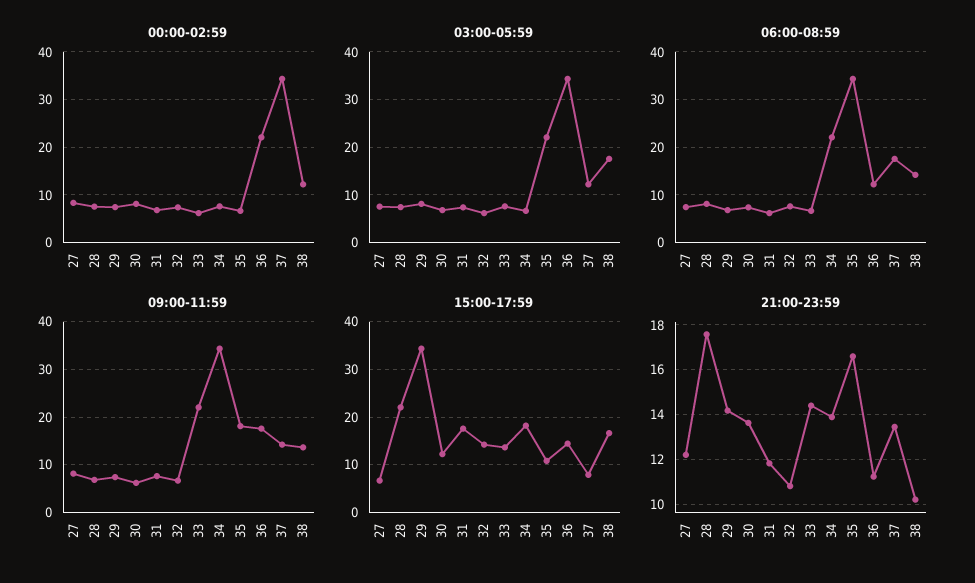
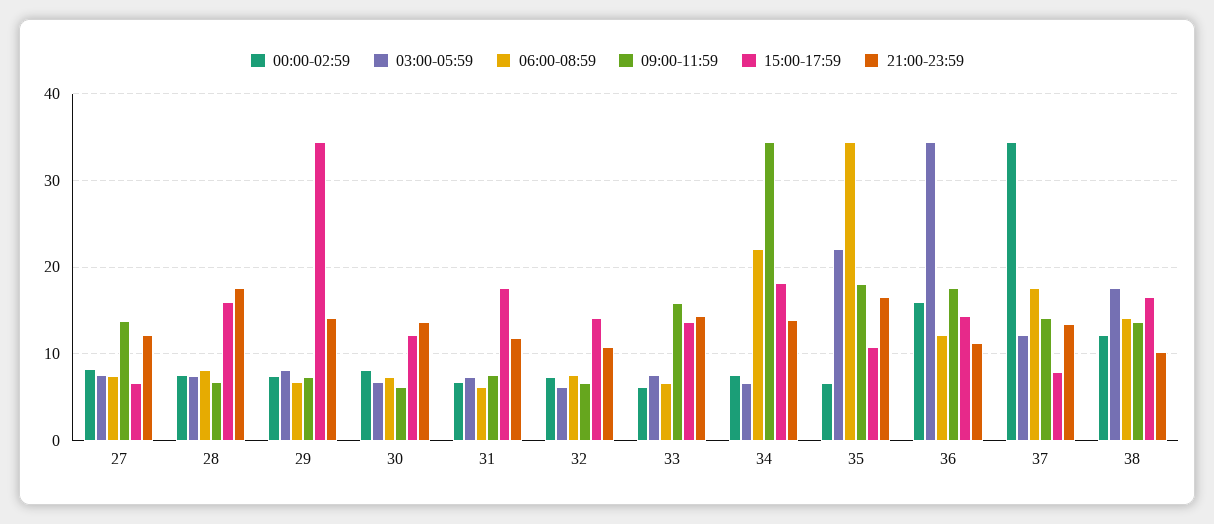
  {
    "00:00-02:59": {
      "27": 8,
      "28": 8,
      "29": 7,
      "30": 8,
      "31": 7,
      "32": 7,
      "33": 6,
      "34": 8,
      "35": 7,
-     "36": 22,
+     "36": 16,
      "37": 34,
      "38": 12
    },
    "03:00-05:59": {
      "27": 8,
      "28": 7,
      "29": 8,
      "30": 7,
      "31": 7,
      "32": 6,
      "33": 8,
      "34": 7,
      "35": 22,
      "36": 34,
      "37": 12,
      "38": 18
    },
    "06:00-08:59": {
      "27": 7,
      "28": 8,
      "29": 7,
      "30": 7,
      "31": 6,
      "32": 8,
      "33": 7,
      "34": 22,
      "35": 34,
      "36": 12,
      "37": 18,
      "38": 14
    },
    "09:00-11:59": {
-     "27": 8,
+     "27": 14,
      "28": 7,
      "29": 7,
      "30": 6,
      "31": 8,
      "32": 7,
-     "33": 22,
+     "33": 16,
      "34": 34,
      "35": 18,
      "36": 18,
      "37": 14,
      "38": 14
    },
    "15:00-17:59": {
      "27": 7,
-     "28": 22,
+     "28": 16,
      "29": 34,
      "30": 12,
      "31": 18,
      "32": 14,
      "33": 14,
      "34": 18,
      "35": 11,
      "36": 14,
      "37": 8,
      "38": 17
    },
    "21:00-23:59": {
      "27": 12,
      "28": 17.5,
      "29": 14,
      "30": 13.5,
      "31": 12,
      "32": 11,
      "33": 14.5,
      "34": 14,
      "35": 16.5,
      "36": 11,
      "37": 13.5,
      "38": 10
    }
  }

